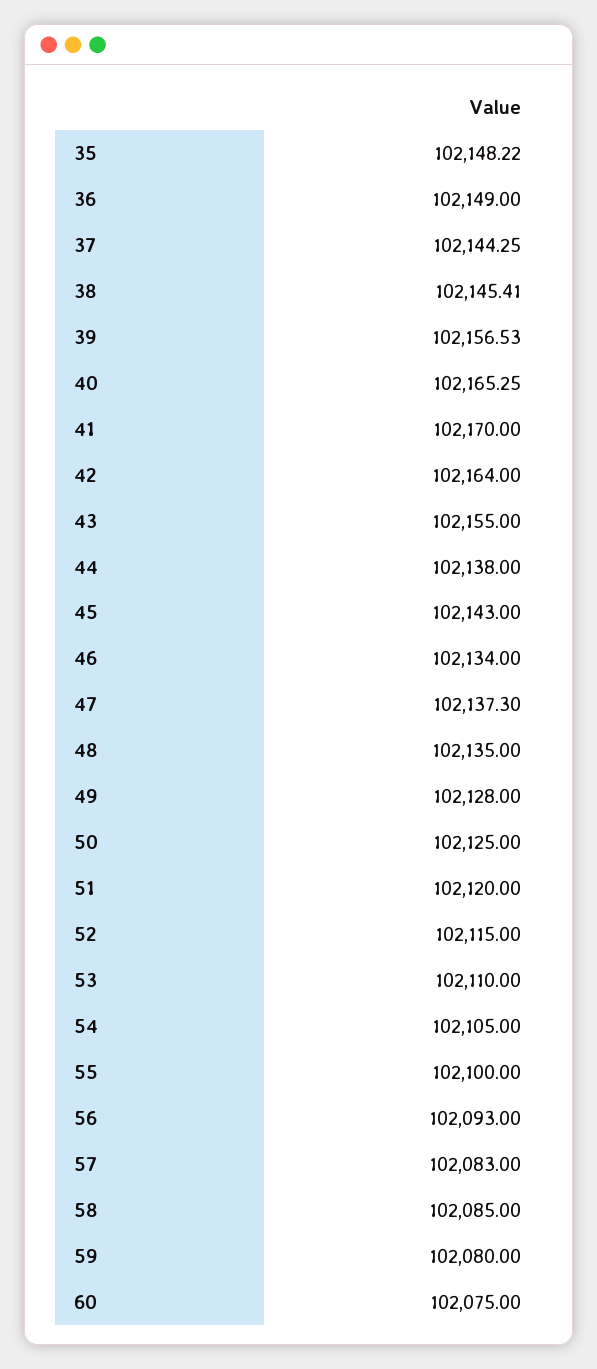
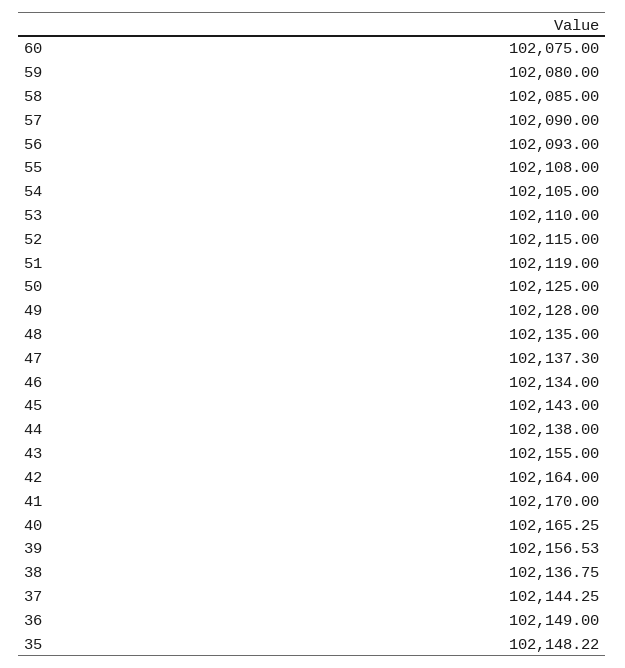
  {
    "35": 102148.22,
    "36": 102149,
    "37": 102144.25,
-   "38": 102145.41,
+   "38": 102136.75,
    "39": 102156.53,
    "40": 102165.25,
    "41": 102170,
    "42": 102164,
    "43": 102155,
    "44": 102138,
    "45": 102143,
    "46": 102134,
    "47": 102137.3,
    "48": 102135,
    "49": 102128,
    "50": 102125,
-   "51": 102120,
+   "51": 102119,
    "52": 102115,
    "53": 102110,
    "54": 102105,
-   "55": 102100,
+   "55": 102108,
    "56": 102093,
-   "57": 102083,
+   "57": 102090,
    "58": 102085,
    "59": 102080,
    "60": 102075
  }

